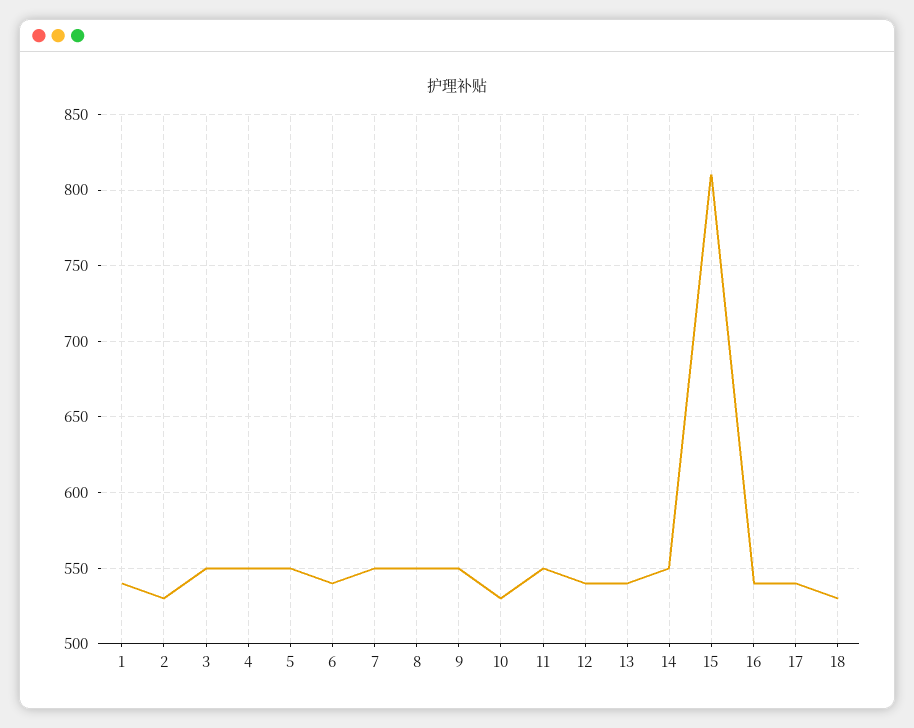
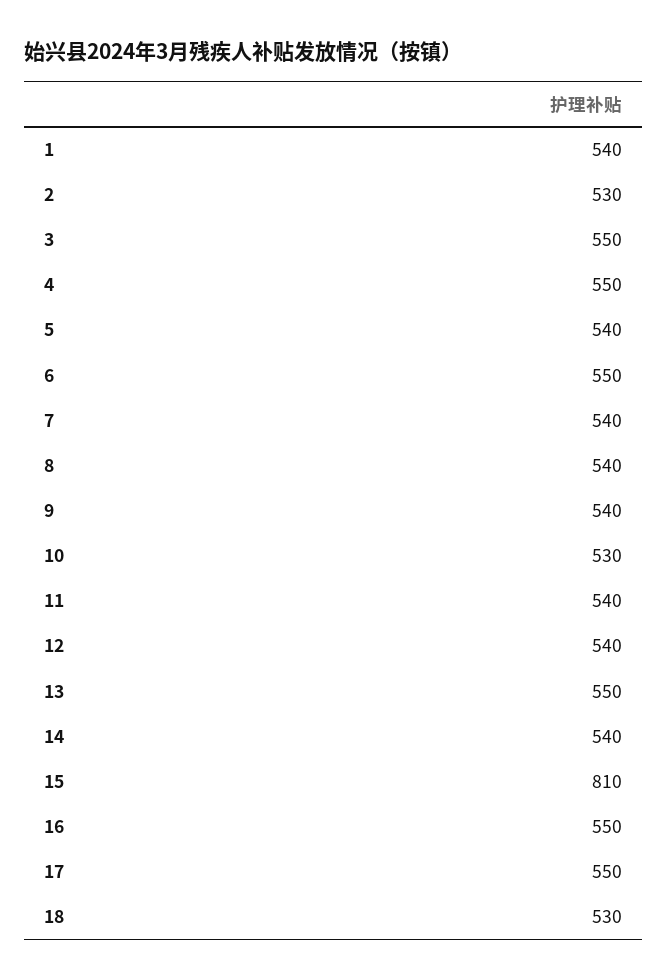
  {
    "1": 540,
    "2": 530,
    "3": 550,
    "4": 550,
-   "5": 550,
+   "5": 540,
-   "6": 540,
+   "6": 550,
-   "7": 550,
+   "7": 540,
-   "8": 550,
+   "8": 540,
-   "9": 550,
+   "9": 540,
    "10": 530,
-   "11": 550,
+   "11": 540,
    "12": 540,
-   "13": 540,
+   "13": 550,
-   "14": 550,
+   "14": 540,
    "15": 810,
-   "16": 540,
+   "16": 550,
-   "17": 540,
+   "17": 550,
    "18": 530
  }

